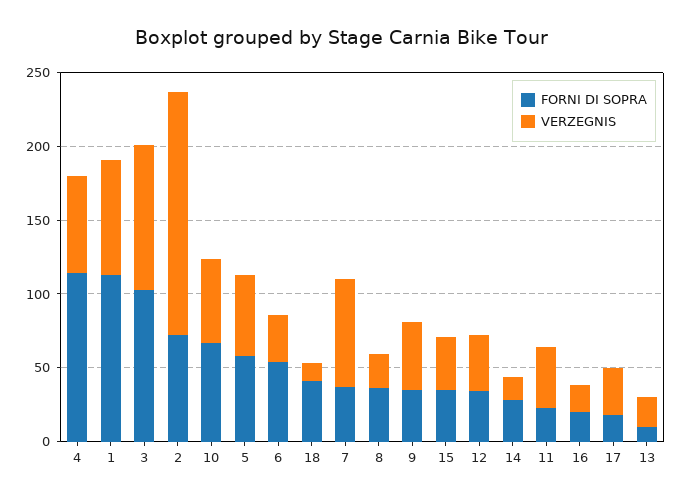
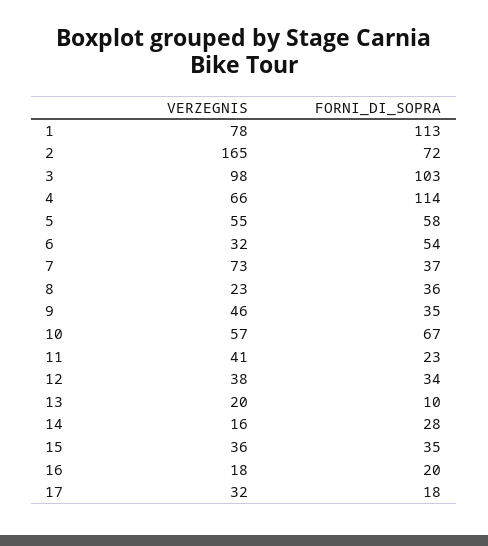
  {
    "FORNI DI SOPRA": {
      "4": 114,
      "1": 113,
      "3": 103,
      "2": 72,
      "10": 67,
      "5": 58,
      "6": 54,
-     "18": 40,
      "7": 37,
      "8": 36,
      "9": 35,
      "15": 35,
      "12": 34,
      "14": 28,
      "11": 23,
      "16": 20,
      "17": 18,
      "13": 10
    },
    "VERZEGNIS": {
      "4": 66,
      "1": 78,
      "3": 98,
      "2": 165,
      "10": 57,
      "5": 55,
      "6": 32,
-     "18": 10,
      "7": 73,
      "8": 23,
      "9": 46,
      "15": 36,
      "12": 38,
      "14": 16,
      "11": 41,
      "16": 18,
      "17": 32,
      "13": 20
    }
  }

